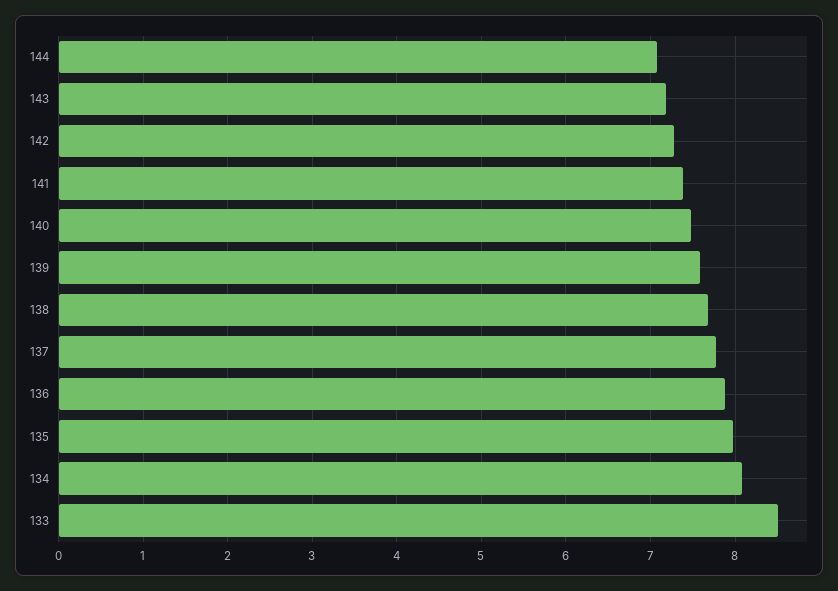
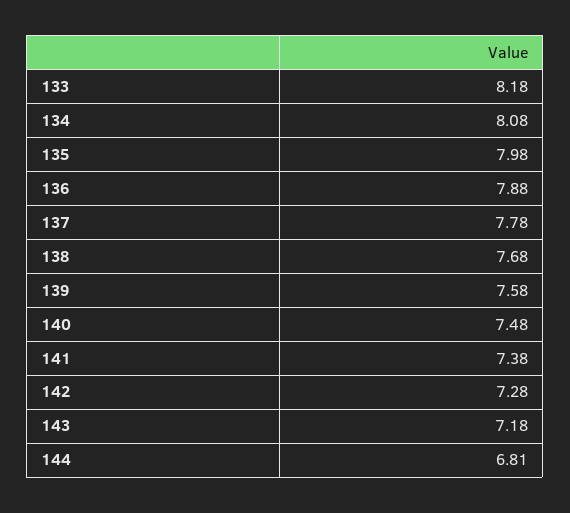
  {
-   "144": 7.1,
+   "144": 6.81,
    "143": 7.18,
    "142": 7.28,
    "141": 7.38,
    "140": 7.48,
    "139": 7.58,
    "138": 7.68,
    "137": 7.78,
    "136": 7.88,
    "135": 7.98,
    "134": 8.08,
-   "133": 8.5
+   "133": 8.18
  }

